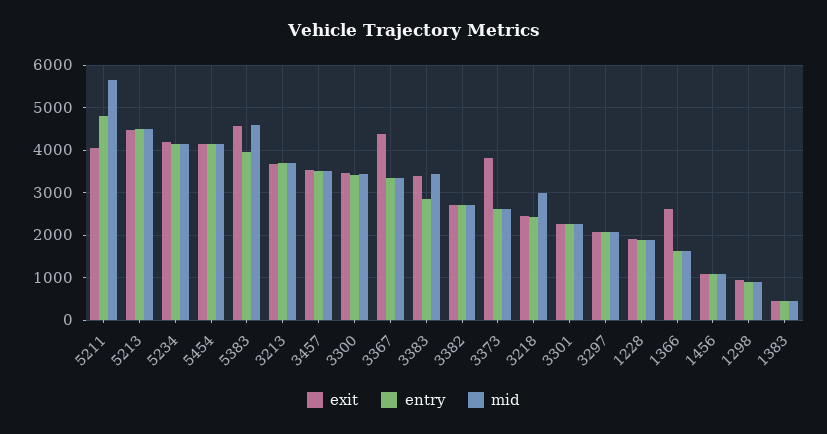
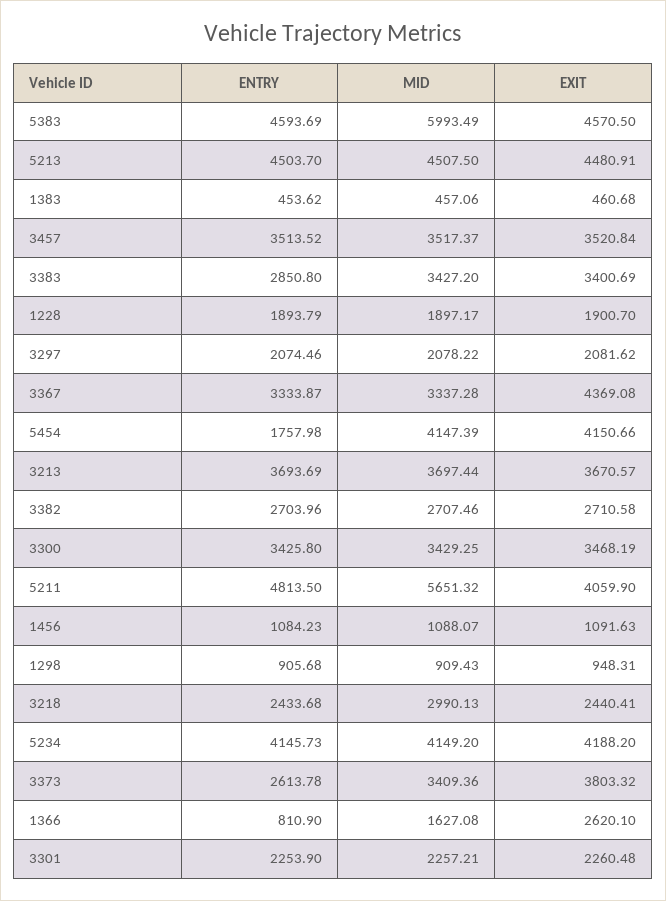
  {
    "exit": {
      "5211": 4059.9,
      "5213": 4480.91,
      "5234": 4188.2,
      "5454": 4150.66,
      "5383": 4570.5,
      "3213": 3670.57,
      "3457": 3520.84,
      "3300": 3468.19,
      "3367": 4369.08,
      "3383": 3400.69,
      "3382": 2710.58,
      "3373": 3803.32,
      "3218": 2440.41,
      "3301": 2260.48,
      "3297": 2081.62,
      "1228": 1900.7,
      "1366": 2620.1,
      "1456": 1091.63,
      "1298": 948.31,
      "1383": 460.68
    },
    "entry": {
      "5211": 4813.5,
      "5213": 4503.7,
      "5234": 4145.73,
-     "5454": 4200,
+     "5454": 1757.98,
-     "5383": 4000,
+     "5383": 4593.69,
      "3213": 3693.69,
      "3457": 3513.52,
      "3300": 3425.8,
      "3367": 3333.87,
      "3383": 2850.8,
      "3382": 2703.96,
      "3373": 2613.78,
      "3218": 2433.68,
      "3301": 2253.9,
      "3297": 2074.46,
      "1228": 1893.79,
-     "1366": 1600,
+     "1366": 810.9,
      "1456": 1084.23,
      "1298": 905.68,
      "1383": 453.62
    },
    "mid": {
      "5211": 5651.32,
      "5213": 4507.5,
      "5234": 4149.2,
      "5454": 4147.39,
-     "5383": 4600,
+     "5383": 5993.49,
      "3213": 3697.44,
      "3457": 3517.37,
      "3300": 3429.25,
      "3367": 3337.28,
      "3383": 3427.2,
      "3382": 2707.46,
-     "3373": 2600,
+     "3373": 3409.36,
      "3218": 2990.13,
      "3301": 2257.21,
      "3297": 2078.22,
      "1228": 1897.17,
      "1366": 1627.08,
      "1456": 1088.07,
      "1298": 909.43,
      "1383": 457.06
    }
  }

